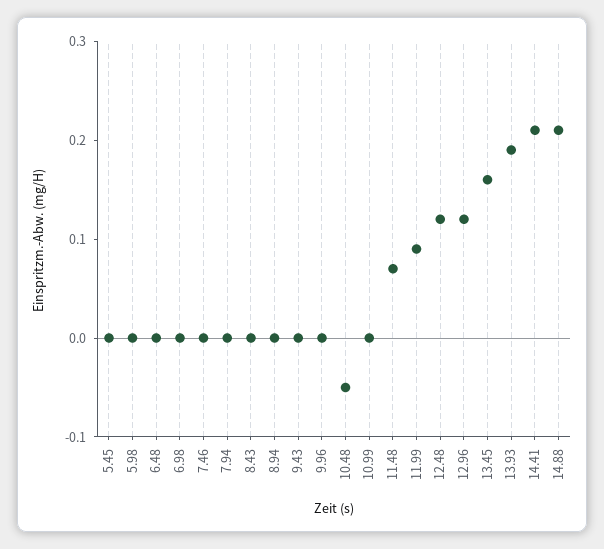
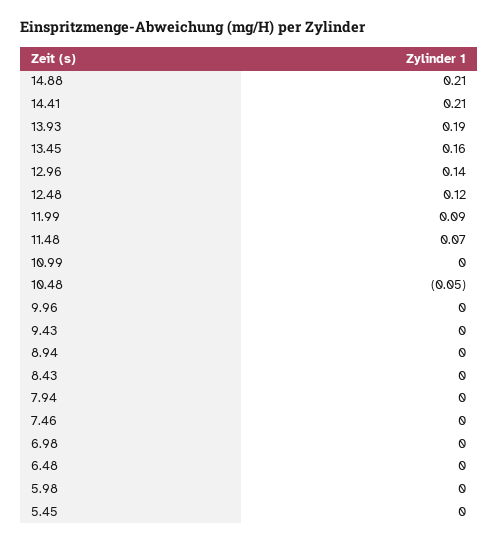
  {
    "5.45": 0,
    "5.98": 0,
    "6.48": 0,
    "6.98": 0,
    "7.46": 0,
    "7.94": 0,
    "8.43": 0,
    "8.94": 0,
    "9.43": 0,
    "9.96": 0,
    "10.48": -0.05,
    "10.99": 0,
    "11.48": 0.07,
    "11.99": 0.09,
    "12.48": 0.12,
-   "12.96": 0.12,
+   "12.96": 0.14,
    "13.45": 0.16,
    "13.93": 0.19,
    "14.41": 0.21,
    "14.88": 0.21
  }

